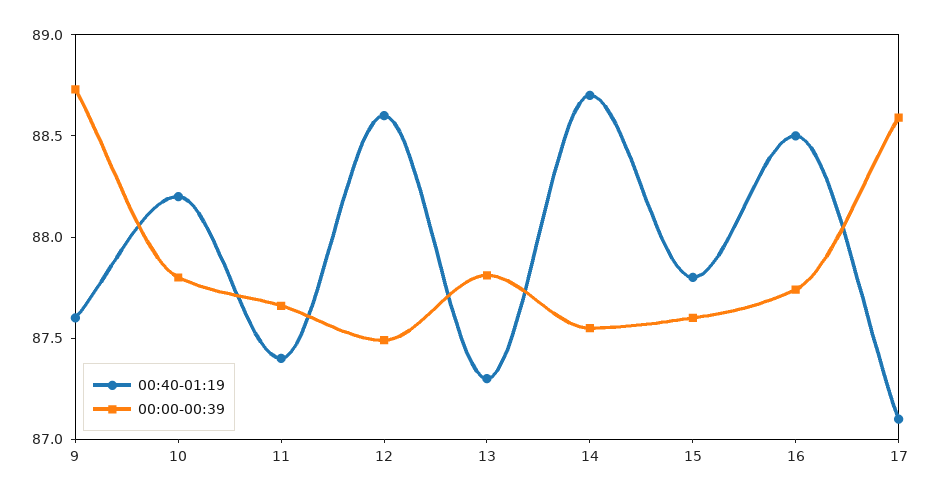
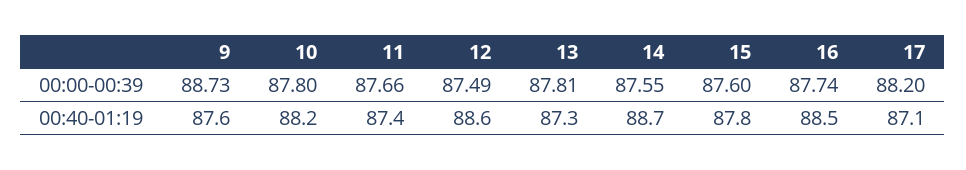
  {
    "00:40-01:19": {
      "9": 87.6,
      "10": 88.2,
      "11": 87.4,
      "12": 88.6,
      "13": 87.3,
      "14": 88.7,
      "15": 87.8,
      "16": 88.5,
      "17": 87.1
    },
    "00:00-00:39": {
      "9": 88.73,
      "10": 87.8,
      "11": 87.66,
      "12": 87.49,
      "13": 87.81,
      "14": 87.55,
      "15": 87.6,
      "16": 87.74,
-     "17": 88.6
+     "17": 88.2
    }
  }

